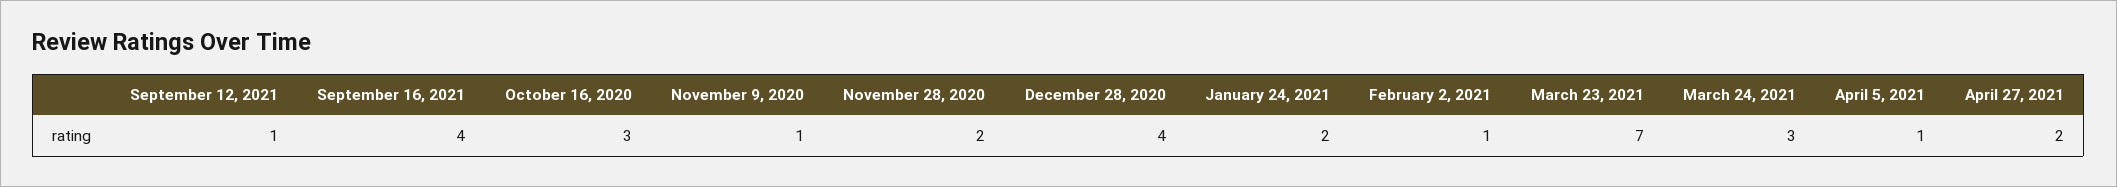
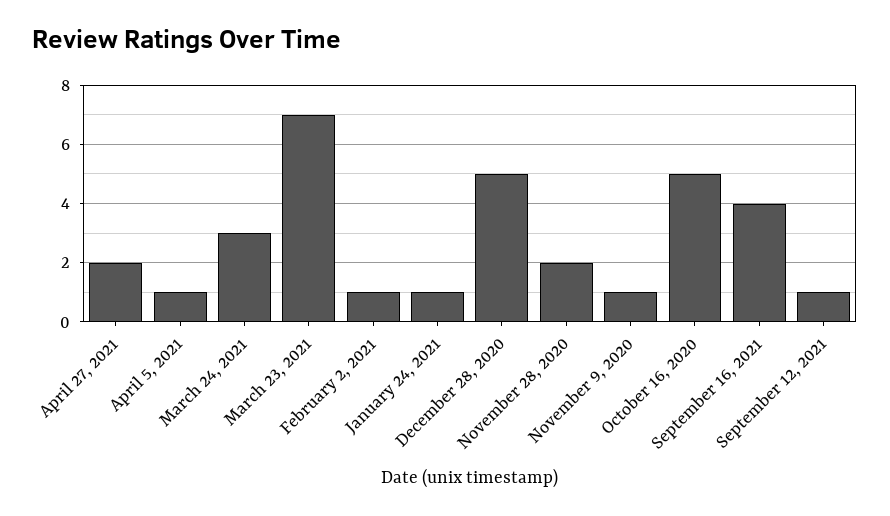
  {
    "September 12, 2021": 1,
    "September 16, 2021": 4,
-   "October 16, 2020": 3,
+   "October 16, 2020": 5,
    "November 9, 2020": 1,
    "November 28, 2020": 2,
-   "December 28, 2020": 4,
+   "December 28, 2020": 5,
-   "January 24, 2021": 2,
+   "January 24, 2021": 1,
    "February 2, 2021": 1,
    "March 23, 2021": 7,
    "March 24, 2021": 3,
    "April 5, 2021": 1,
    "April 27, 2021": 2
  }

